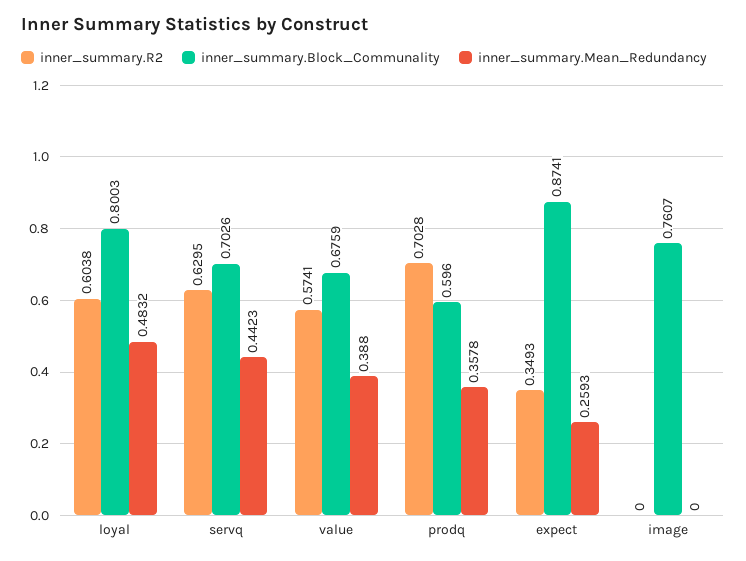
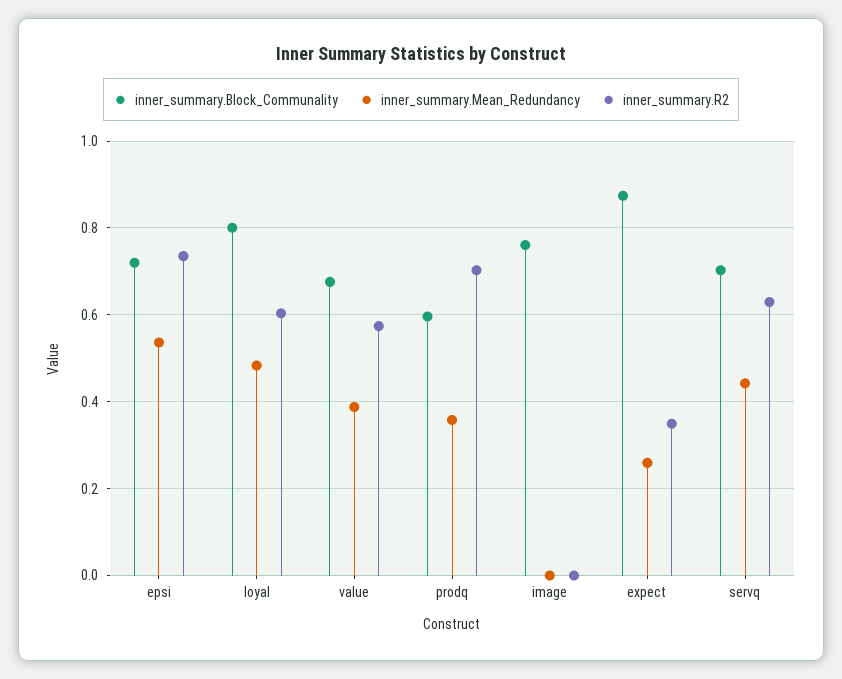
  {
    "inner_summary.R2": {
      "loyal": 0.6038,
      "servq": 0.6295,
      "value": 0.5741,
      "prodq": 0.7028,
      "expect": 0.3493,
-     "image": 0
+     "image": 0,
+     "epsi": 0.74
    },
    "inner_summary.Block_Communality": {
      "loyal": 0.8003,
      "servq": 0.7026,
      "value": 0.6759,
      "prodq": 0.596,
      "expect": 0.8741,
-     "image": 0.7607
+     "image": 0.7607,
+     "epsi": 0.72
    },
    "inner_summary.Mean_Redundancy": {
      "loyal": 0.4832,
      "servq": 0.4423,
      "value": 0.388,
      "prodq": 0.3578,
      "expect": 0.2593,
-     "image": 0
+     "image": 0,
+     "epsi": 0.54
    }
  }

